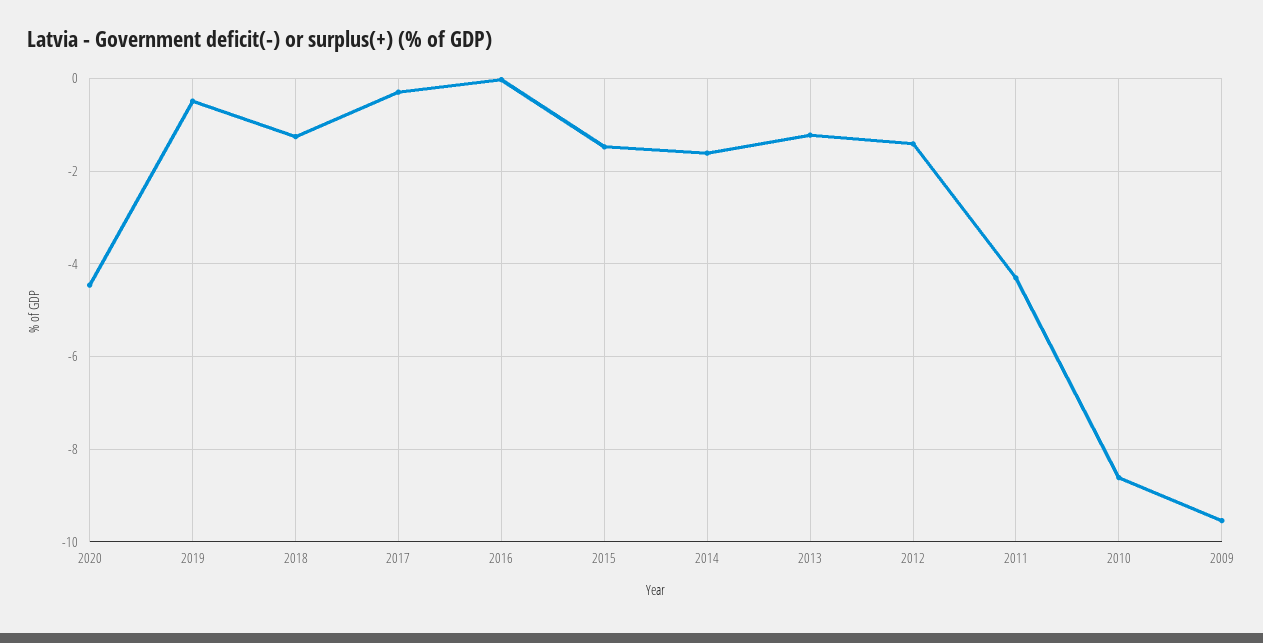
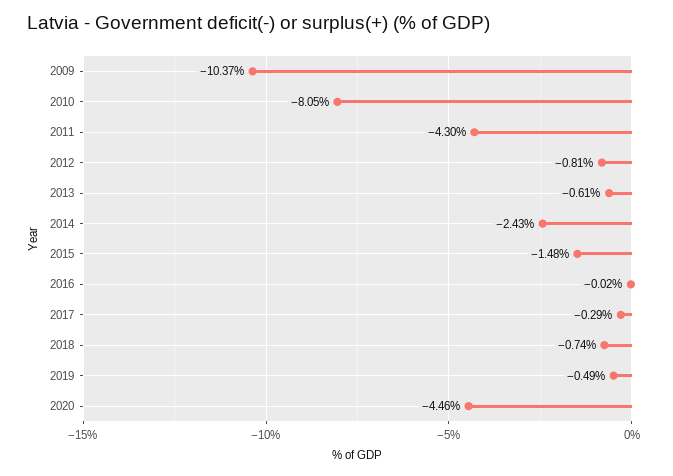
  {
    "2020": -4.46,
    "2019": -0.49,
-   "2018": -1.2,
+   "2018": -0.74,
    "2017": -0.29,
    "2016": -0.02,
    "2015": -1.48,
-   "2014": -1.6,
+   "2014": -2.43,
-   "2013": -1.2,
+   "2013": -0.61,
-   "2012": -1.4,
+   "2012": -0.81,
    "2011": -4.3,
-   "2010": -8.6,
+   "2010": -8.05,
-   "2009": -9.6
+   "2009": -10.37
  }

